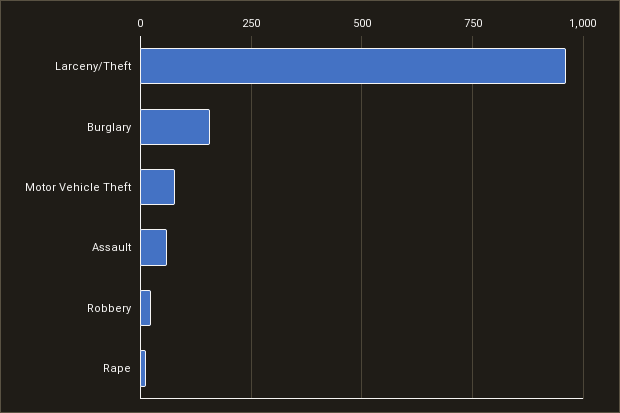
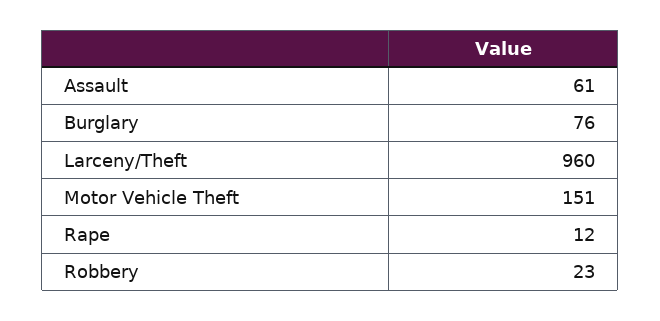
  {
    "Larceny/Theft": 960,
-   "Burglary": 150,
+   "Burglary": 76,
-   "Motor Vehicle Theft": 75,
+   "Motor Vehicle Theft": 151,
    "Assault": 61,
    "Robbery": 23,
    "Rape": 12
  }

